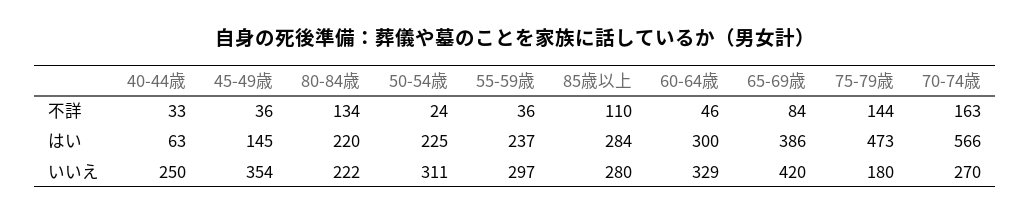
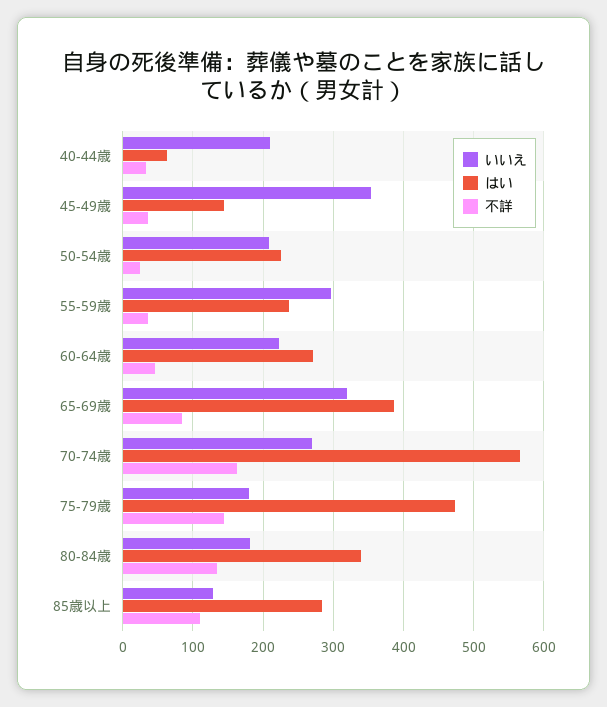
  {
    "不詳": {
      "40-44歳": 33,
      "45-49歳": 36,
      "80-84歳": 134,
      "50-54歳": 24,
      "55-59歳": 36,
      "85歳以上": 110,
      "60-64歳": 46,
      "65-69歳": 84,
      "75-79歳": 144,
      "70-74歳": 163
    },
    "はい": {
      "40-44歳": 63,
      "45-49歳": 145,
-     "80-84歳": 220,
+     "80-84歳": 340,
      "50-54歳": 225,
      "55-59歳": 237,
      "85歳以上": 284,
-     "60-64歳": 300,
+     "60-64歳": 270,
      "65-69歳": 386,
      "75-79歳": 473,
      "70-74歳": 566
    },
    "いいえ": {
-     "40-44歳": 250,
+     "40-44歳": 210,
      "45-49歳": 354,
-     "80-84歳": 222,
+     "80-84歳": 180,
-     "50-54歳": 311,
+     "50-54歳": 210,
      "55-59歳": 297,
-     "85歳以上": 280,
+     "85歳以上": 130,
-     "60-64歳": 329,
+     "60-64歳": 220,
-     "65-69歳": 420,
+     "65-69歳": 320,
      "75-79歳": 180,
      "70-74歳": 270
    }
  }

